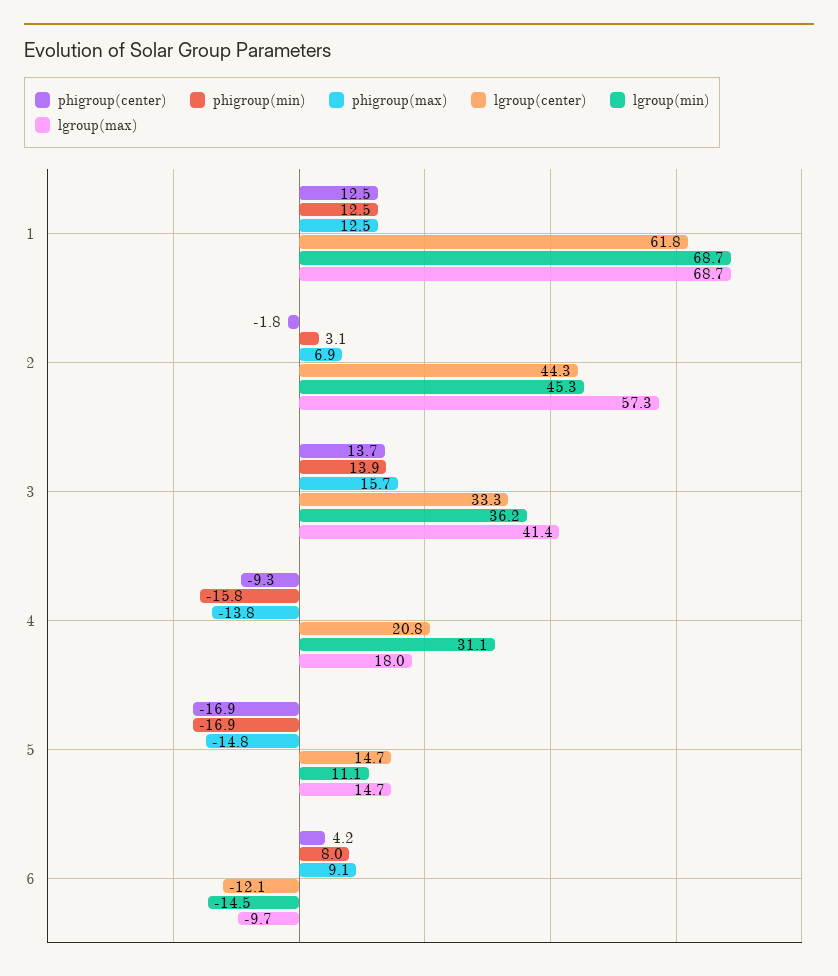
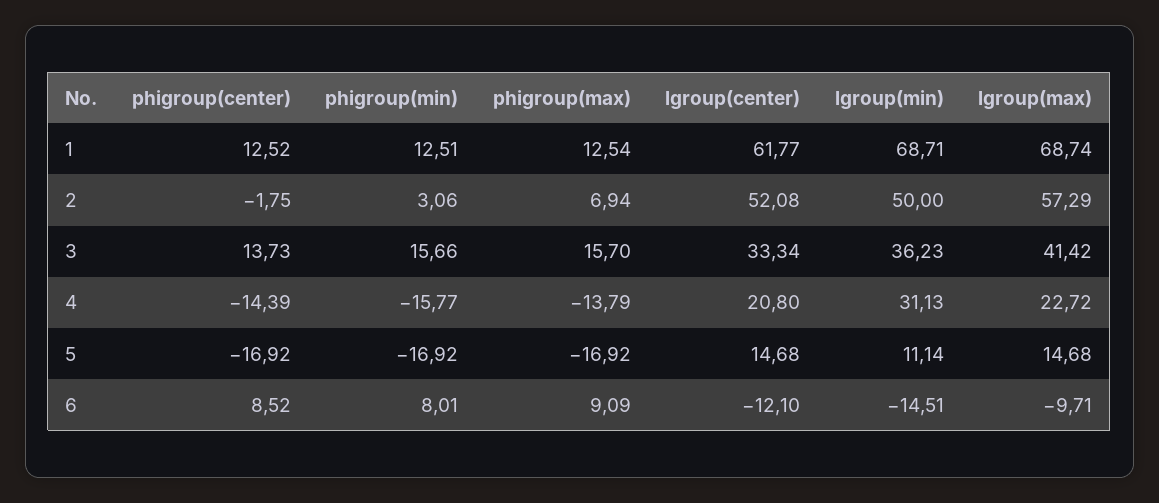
  {
    "phigroup(center)": {
      "1": 12.52,
      "2": -1.75,
      "3": 13.73,
-     "4": -9.3,
+     "4": -14.39,
      "5": -16.92,
-     "6": 4.2
+     "6": 8.52
    },
    "phigroup(min)": {
      "1": 12.51,
      "2": 3.06,
-     "3": 13.9,
+     "3": 15.66,
      "4": -15.77,
      "5": -16.92,
      "6": 8.01
    },
    "phigroup(max)": {
      "1": 12.54,
      "2": 6.94,
      "3": 15.7,
      "4": -13.79,
-     "5": -14.8,
+     "5": -16.92,
      "6": 9.09
    },
    "lgroup(center)": {
      "1": 61.77,
-     "2": 44.3,
+     "2": 52.08,
      "3": 33.34,
      "4": 20.8,
      "5": 14.68,
      "6": -12.1
    },
    "lgroup(min)": {
      "1": 68.71,
-     "2": 45.3,
+     "2": 50,
      "3": 36.23,
      "4": 31.13,
      "5": 11.14,
      "6": -14.51
    },
    "lgroup(max)": {
      "1": 68.74,
      "2": 57.29,
      "3": 41.42,
-     "4": 18,
+     "4": 22.72,
      "5": 14.68,
      "6": -9.71
    }
  }

